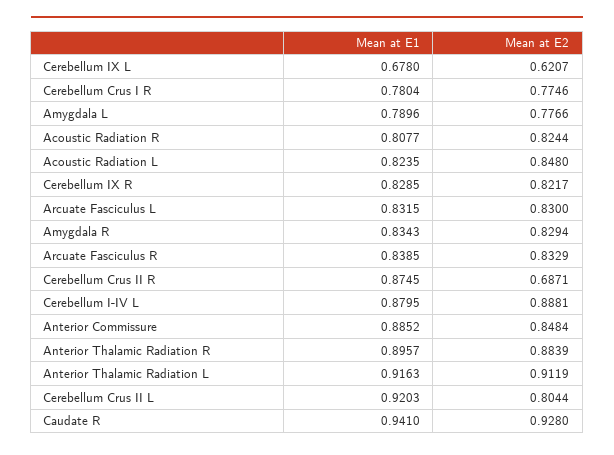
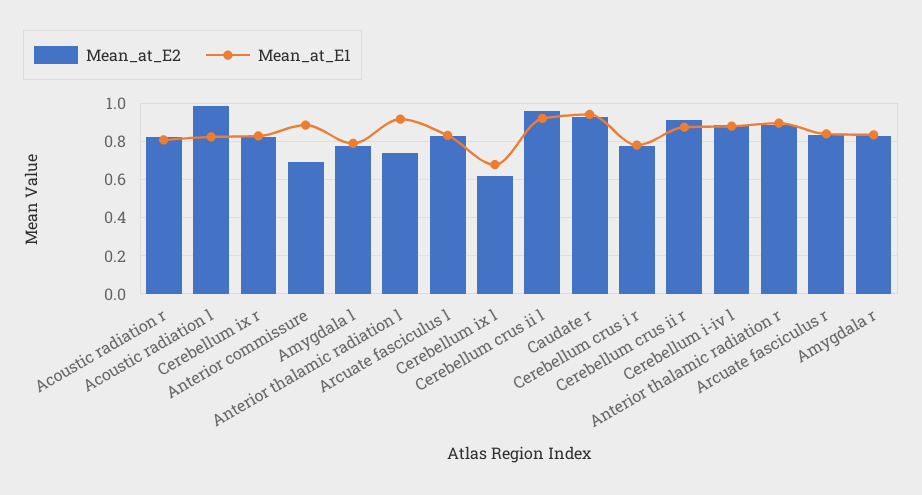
  {
    "Mean at E1": {
      "Cerebellum IX L": 0.678,
      "Cerebellum Crus I R": 0.7804,
      "Amygdala L": 0.7896,
      "Acoustic Radiation R": 0.8077,
      "Acoustic Radiation L": 0.8235,
      "Cerebellum IX R": 0.8285,
      "Arcuate Fasciculus L": 0.8315,
      "Amygdala R": 0.8343,
      "Arcuate Fasciculus R": 0.8385,
      "Cerebellum Crus II R": 0.8745,
      "Cerebellum I-IV L": 0.8795,
      "Anterior Commissure": 0.8852,
      "Anterior Thalamic Radiation R": 0.8957,
      "Anterior Thalamic Radiation L": 0.9163,
      "Cerebellum Crus II L": 0.9203,
      "Caudate R": 0.941
    },
    "Mean at E2": {
      "Cerebellum IX L": 0.6207,
      "Cerebellum Crus I R": 0.7746,
      "Amygdala L": 0.7766,
      "Acoustic Radiation R": 0.8244,
-     "Acoustic Radiation L": 0.848,
+     "Acoustic Radiation L": 1,
      "Cerebellum IX R": 0.8217,
      "Arcuate Fasciculus L": 0.83,
      "Amygdala R": 0.8294,
      "Arcuate Fasciculus R": 0.8329,
-     "Cerebellum Crus II R": 0.6871,
+     "Cerebellum Crus II R": 0.9,
      "Cerebellum I-IV L": 0.8881,
-     "Anterior Commissure": 0.8484,
+     "Anterior Commissure": 0.7,
      "Anterior Thalamic Radiation R": 0.8839,
-     "Anterior Thalamic Radiation L": 0.9119,
+     "Anterior Thalamic Radiation L": 0.75,
-     "Cerebellum Crus II L": 0.8044,
+     "Cerebellum Crus II L": 0.95,
      "Caudate R": 0.928
    }
  }

